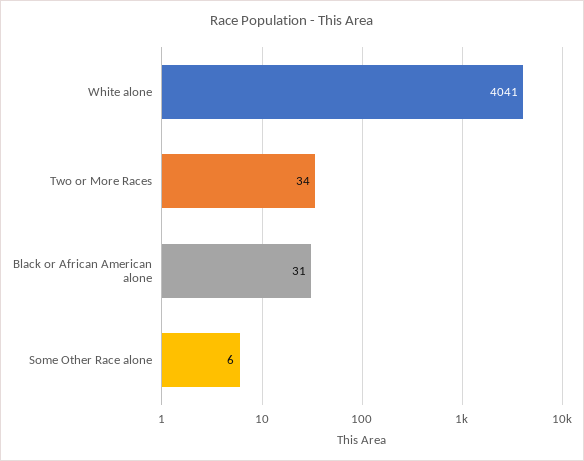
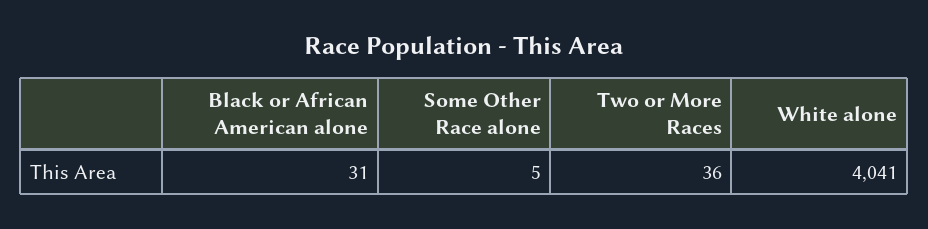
  {
    "White alone": 4041,
-   "Two or More Races": 34,
+   "Two or More Races": 36,
    "Black or African American alone": 31,
-   "Some Other Race alone": 6
+   "Some Other Race alone": 5
  }

